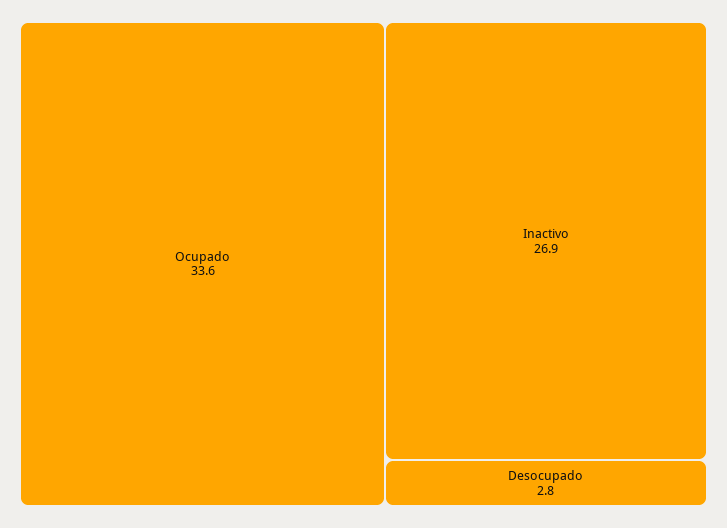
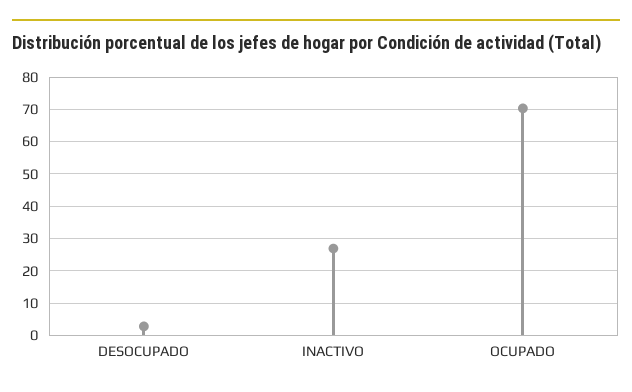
  {
-   "Ocupado": 33.6,
+   "Ocupado": 70,
    "Inactivo": 26.9,
    "Desocupado": 2.8
  }

